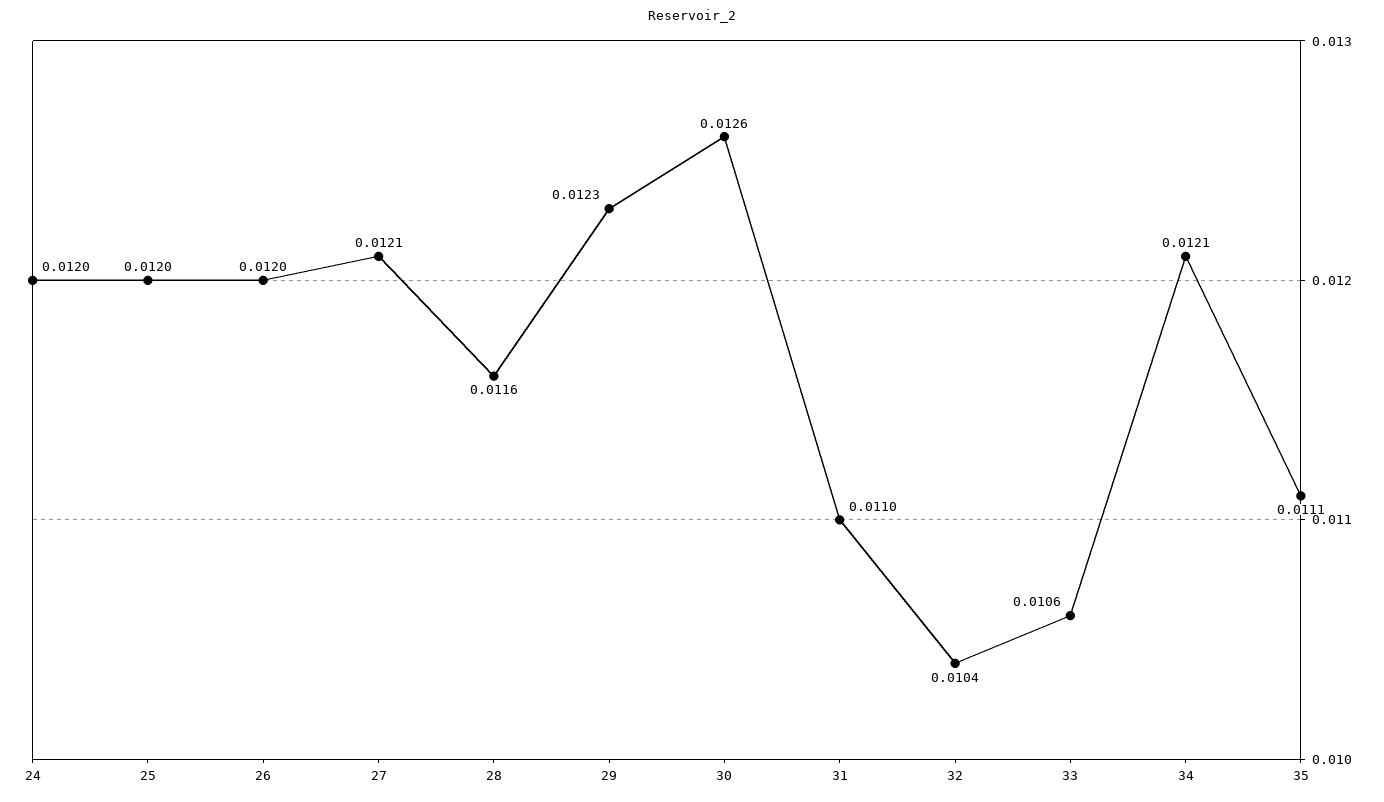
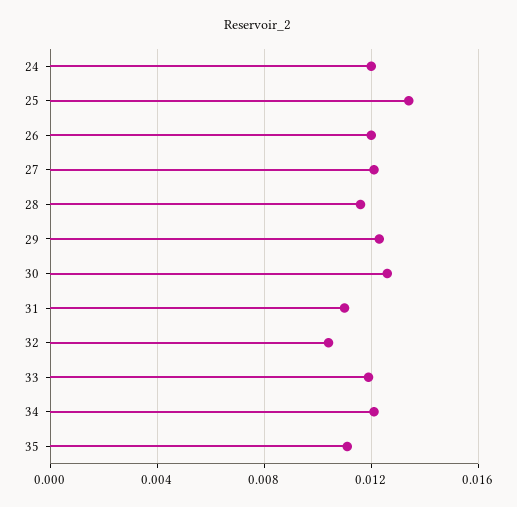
  {
    "24": 0.012,
-   "25": 0.012,
+   "25": 0.0135,
    "26": 0.012,
    "27": 0.0121,
    "28": 0.0116,
    "29": 0.0123,
    "30": 0.0126,
    "31": 0.011,
    "32": 0.0104,
-   "33": 0.0106,
+   "33": 0.012,
    "34": 0.0121,
    "35": 0.0111
  }

